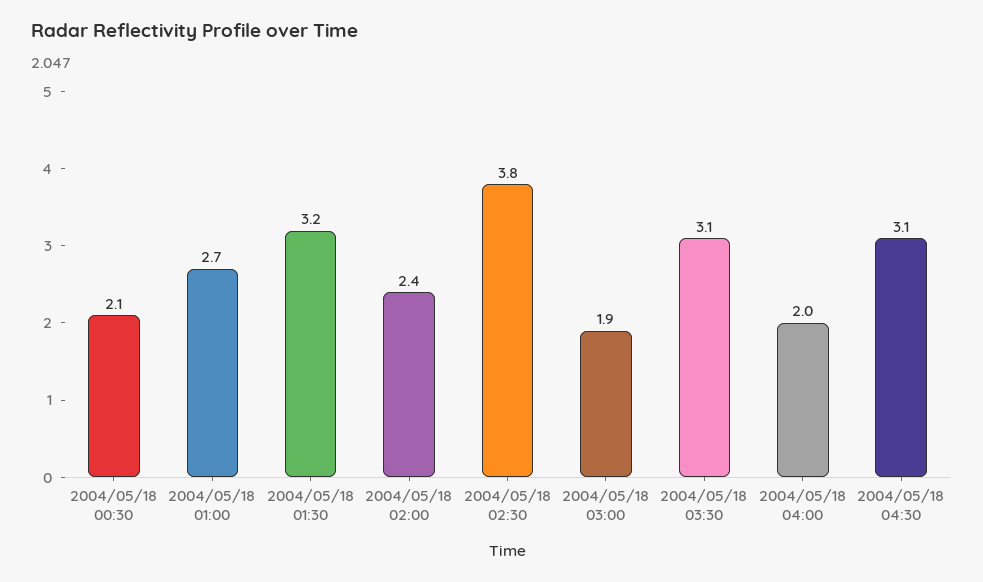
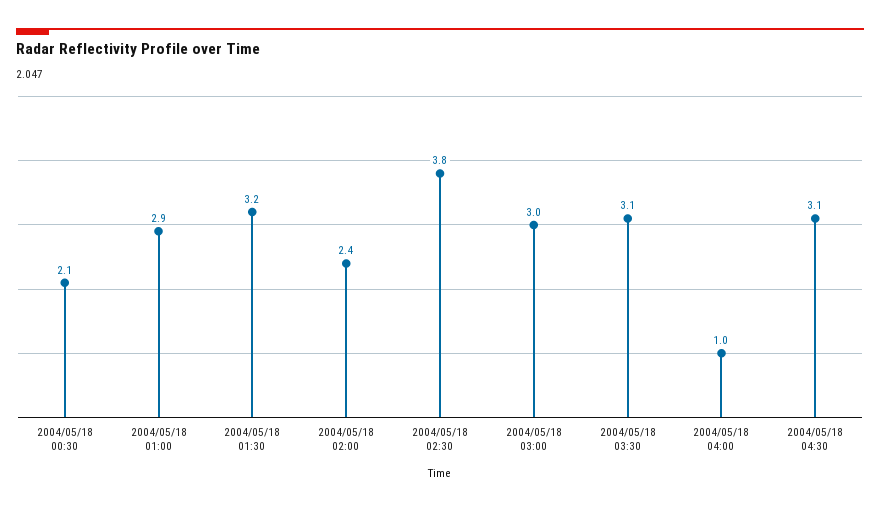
  {
    "2004/05/18 00:30": 2.1,
-   "2004/05/18 01:00": 2.7,
+   "2004/05/18 01:00": 2.9,
    "2004/05/18 01:30": 3.2,
    "2004/05/18 02:00": 2.4,
    "2004/05/18 02:30": 3.8,
-   "2004/05/18 03:00": 1.9,
+   "2004/05/18 03:00": 3,
    "2004/05/18 03:30": 3.1,
-   "2004/05/18 04:00": 2,
+   "2004/05/18 04:00": 1,
    "2004/05/18 04:30": 3.1
  }

